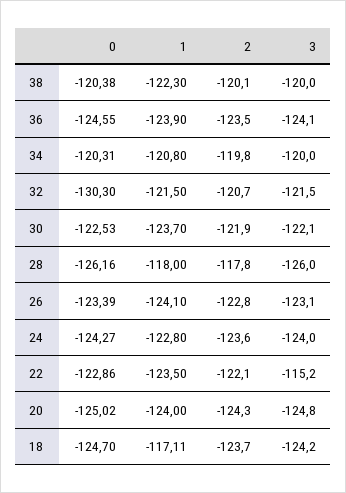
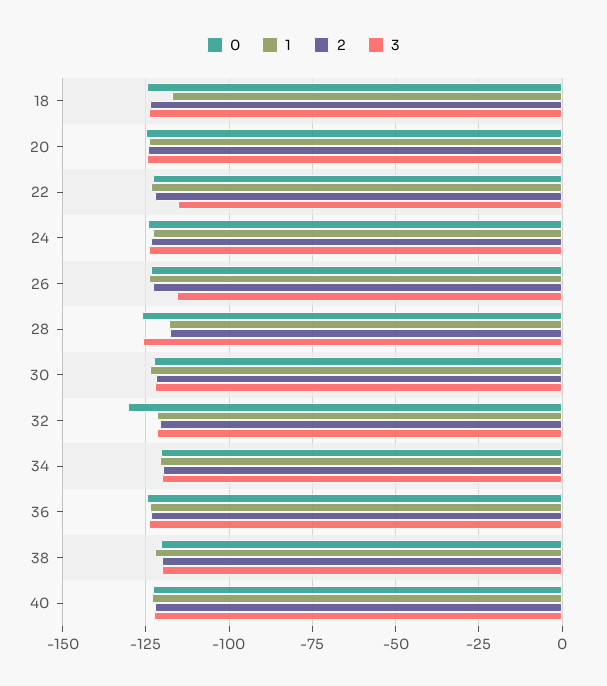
  {
    "0": {
      "38": -120.38,
      "36": -124.55,
      "34": -120.31,
      "32": -130.3,
      "30": -122.53,
      "28": -126.16,
      "26": -123.39,
      "24": -124.27,
      "22": -122.86,
      "20": -125.02,
-     "18": -124.7
+     "18": -124.7,
+     "40": -122.5
    },
    "1": {
      "38": -122.3,
      "36": -123.9,
      "34": -120.8,
      "32": -121.5,
      "30": -123.7,
      "28": -118,
      "26": -124.1,
      "24": -122.8,
      "22": -123.5,
      "20": -124,
-     "18": -117.11
+     "18": -117.11,
+     "40": -122.5
    },
    "2": {
      "38": -120.1,
      "36": -123.5,
      "34": -119.8,
      "32": -120.7,
      "30": -121.9,
      "28": -117.8,
      "26": -122.8,
      "24": -123.6,
      "22": -122.1,
      "20": -124.3,
-     "18": -123.7
+     "18": -123.7,
+     "40": -122.5
    },
    "3": {
      "38": -120,
      "36": -124.1,
      "34": -120,
      "32": -121.5,
      "30": -122.1,
      "28": -126,
-     "26": -123.1,
+     "26": -115,
      "24": -124,
      "22": -115.2,
      "20": -124.8,
-     "18": -124.2
+     "18": -124.2,
+     "40": -122.5
    }
  }

